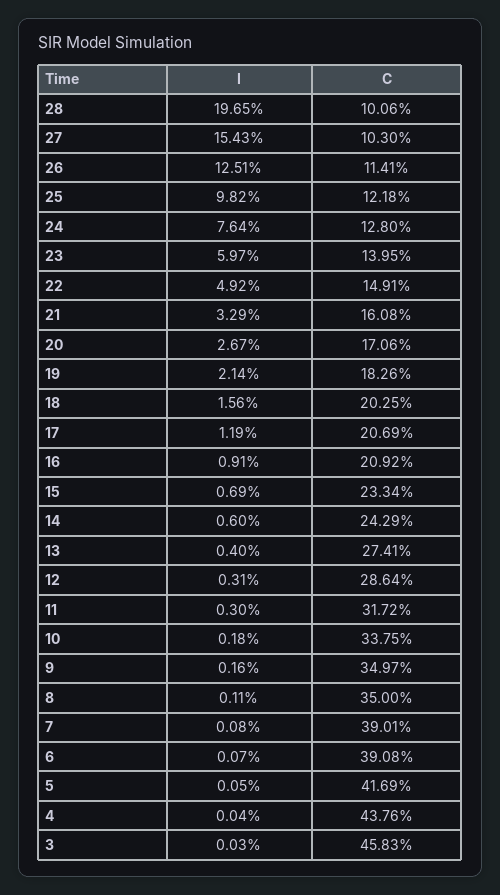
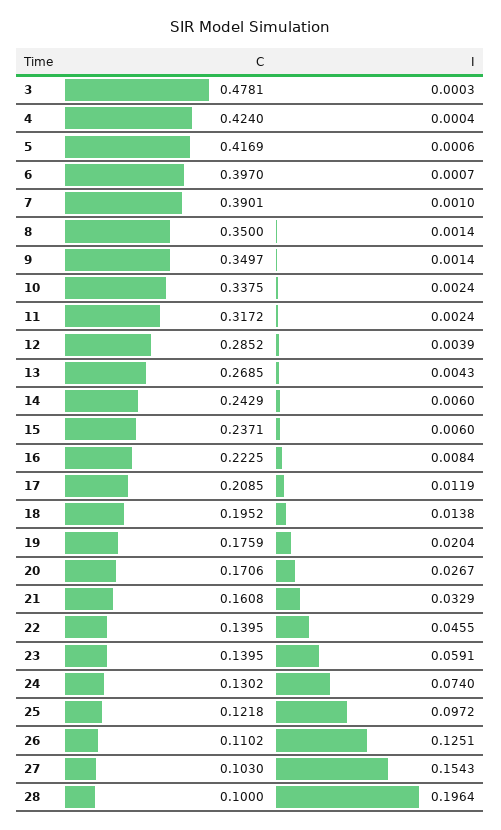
  {
    "I": {
-     "28": 0.1965,
+     "28": 0.1964,
      "27": 0.1543,
      "26": 0.1251,
-     "25": 0.0982,
+     "25": 0.0972,
-     "24": 0.0764,
+     "24": 0.074,
-     "23": 0.0597,
+     "23": 0.0591,
-     "22": 0.0492,
+     "22": 0.0455,
      "21": 0.0329,
      "20": 0.0267,
-     "19": 0.0214,
+     "19": 0.0204,
-     "18": 0.0156,
+     "18": 0.0138,
      "17": 0.0119,
-     "16": 0.0091,
+     "16": 0.0084,
-     "15": 0.0069,
+     "15": 0.006,
      "14": 0.006,
-     "13": 0.004,
+     "13": 0.0043,
-     "12": 0.0031,
+     "12": 0.0039,
-     "11": 0.003,
+     "11": 0.0024,
-     "10": 0.0018,
+     "10": 0.0024,
-     "9": 0.0016,
+     "9": 0.0014,
-     "8": 0.0011,
+     "8": 0.0014,
-     "7": 0.0008,
+     "7": 0.001,
      "6": 0.0007,
-     "5": 0.0005,
+     "5": 0.0006,
      "4": 0.0004,
      "3": 0.0003
    },
    "C": {
-     "28": 0.1006,
+     "28": 0.1,
      "27": 0.103,
-     "26": 0.1141,
+     "26": 0.1102,
      "25": 0.1218,
-     "24": 0.128,
+     "24": 0.1302,
      "23": 0.1395,
-     "22": 0.1491,
+     "22": 0.1395,
      "21": 0.1608,
      "20": 0.1706,
-     "19": 0.1826,
+     "19": 0.1759,
-     "18": 0.2025,
+     "18": 0.1952,
-     "17": 0.2069,
+     "17": 0.2085,
-     "16": 0.2092,
+     "16": 0.2225,
-     "15": 0.2334,
+     "15": 0.2371,
      "14": 0.2429,
-     "13": 0.2741,
+     "13": 0.2685,
-     "12": 0.2864,
+     "12": 0.2852,
      "11": 0.3172,
      "10": 0.3375,
      "9": 0.3497,
      "8": 0.35,
      "7": 0.3901,
-     "6": 0.3908,
+     "6": 0.397,
      "5": 0.4169,
-     "4": 0.4376,
+     "4": 0.424,
-     "3": 0.4583
+     "3": 0.4781
    }
  }

